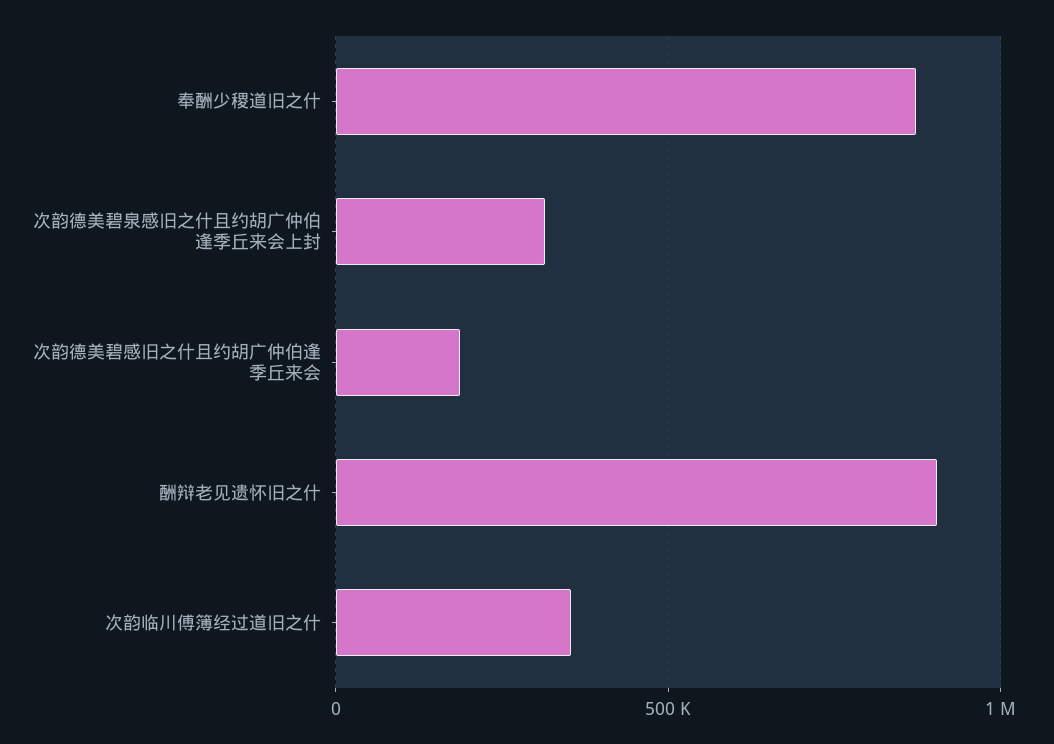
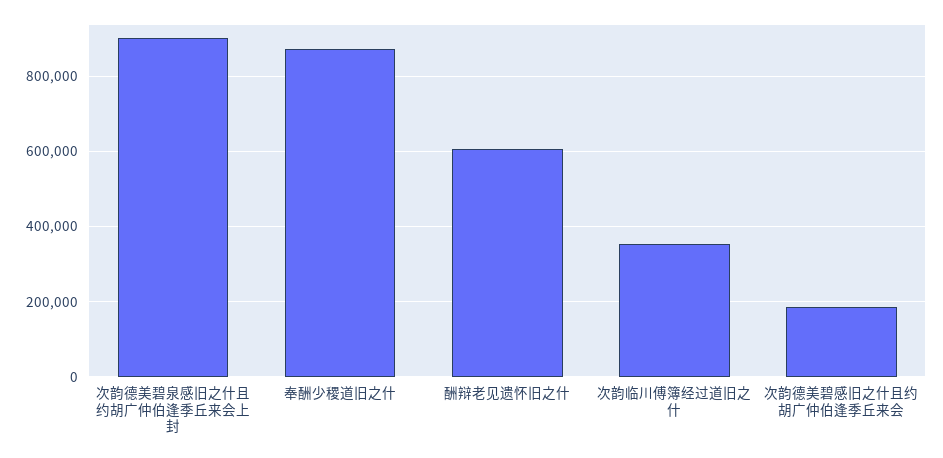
  {
    "奉酬少稷道旧之什": 880000,
-   "次韵德美碧泉感旧之什且约胡广仲伯逢季丘来会上封": 300000,
+   "次韵德美碧泉感旧之什且约胡广仲伯逢季丘来会上封": 900000,
    "次韵德美碧感旧之什且约胡广仲伯逢季丘来会": 180000,
-   "酬辩老见遗怀旧之什": 900000,
+   "酬辩老见遗怀旧之什": 600000,
    "次韵临川傅簿经过道旧之什": 360000
  }

